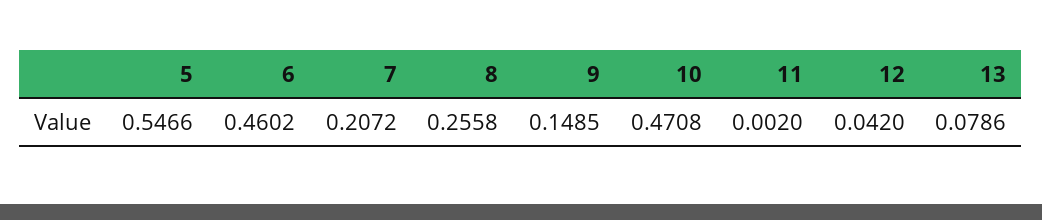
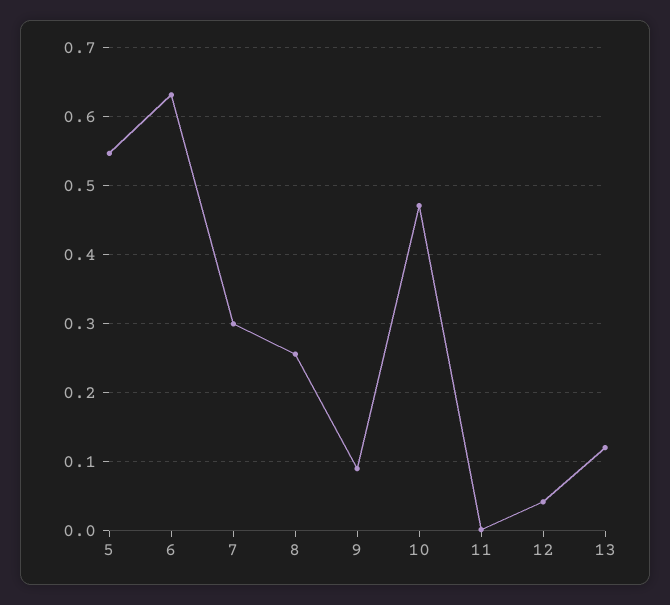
  {
    "5": 0.5466,
-   "6": 0.4602,
+   "6": 0.63,
-   "7": 0.2072,
+   "7": 0.3,
    "8": 0.2558,
-   "9": 0.1485,
+   "9": 0.09,
    "10": 0.4708,
    "11": 0.002,
    "12": 0.042,
-   "13": 0.0786
+   "13": 0.12
  }

